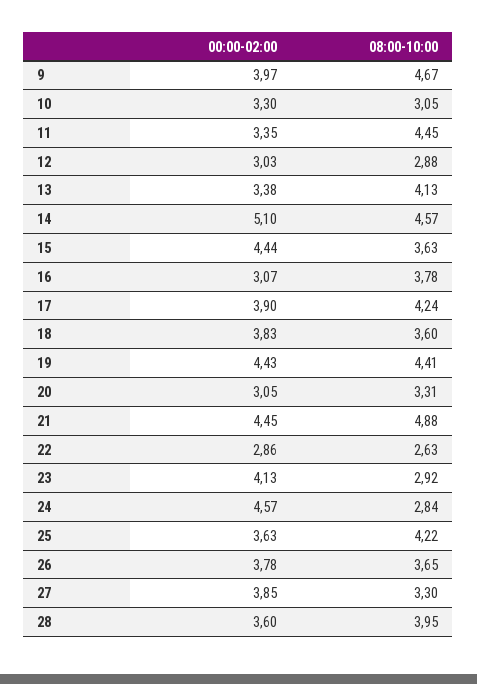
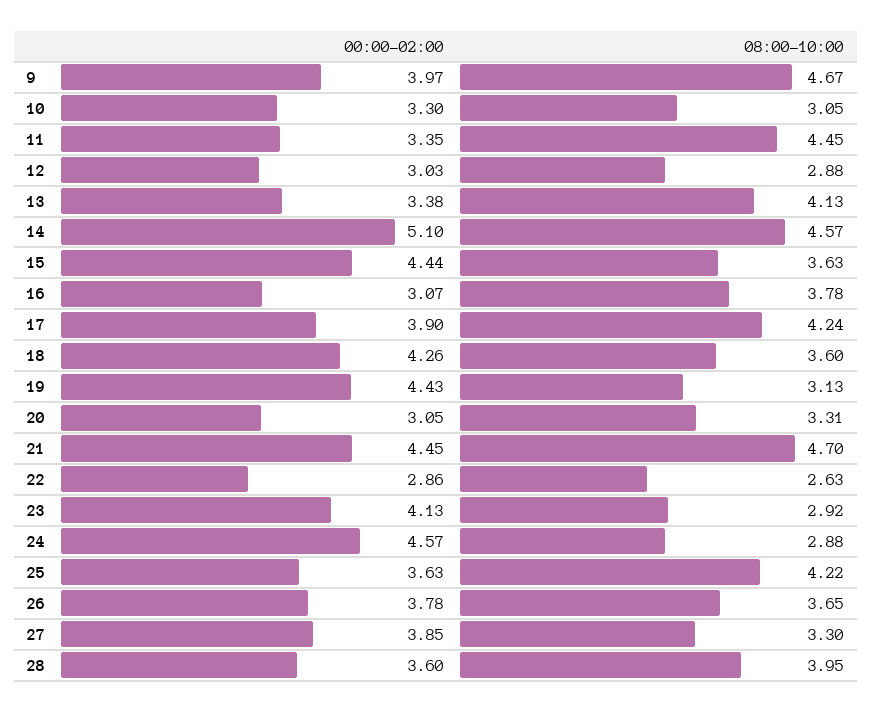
  {
    "00:00-02:00": {
      "9": 3.97,
      "10": 3.3,
      "11": 3.35,
      "12": 3.03,
      "13": 3.38,
      "14": 5.1,
      "15": 4.44,
      "16": 3.07,
      "17": 3.9,
-     "18": 3.83,
+     "18": 4.26,
      "19": 4.43,
      "20": 3.05,
      "21": 4.45,
      "22": 2.86,
      "23": 4.13,
      "24": 4.57,
      "25": 3.63,
      "26": 3.78,
      "27": 3.85,
      "28": 3.6
    },
    "08:00-10:00": {
      "9": 4.67,
      "10": 3.05,
      "11": 4.45,
      "12": 2.88,
      "13": 4.13,
      "14": 4.57,
      "15": 3.63,
      "16": 3.78,
      "17": 4.24,
      "18": 3.6,
-     "19": 4.41,
+     "19": 3.13,
      "20": 3.31,
-     "21": 4.88,
+     "21": 4.7,
      "22": 2.63,
      "23": 2.92,
-     "24": 2.84,
+     "24": 2.88,
      "25": 4.22,
      "26": 3.65,
      "27": 3.3,
      "28": 3.95
    }
  }

